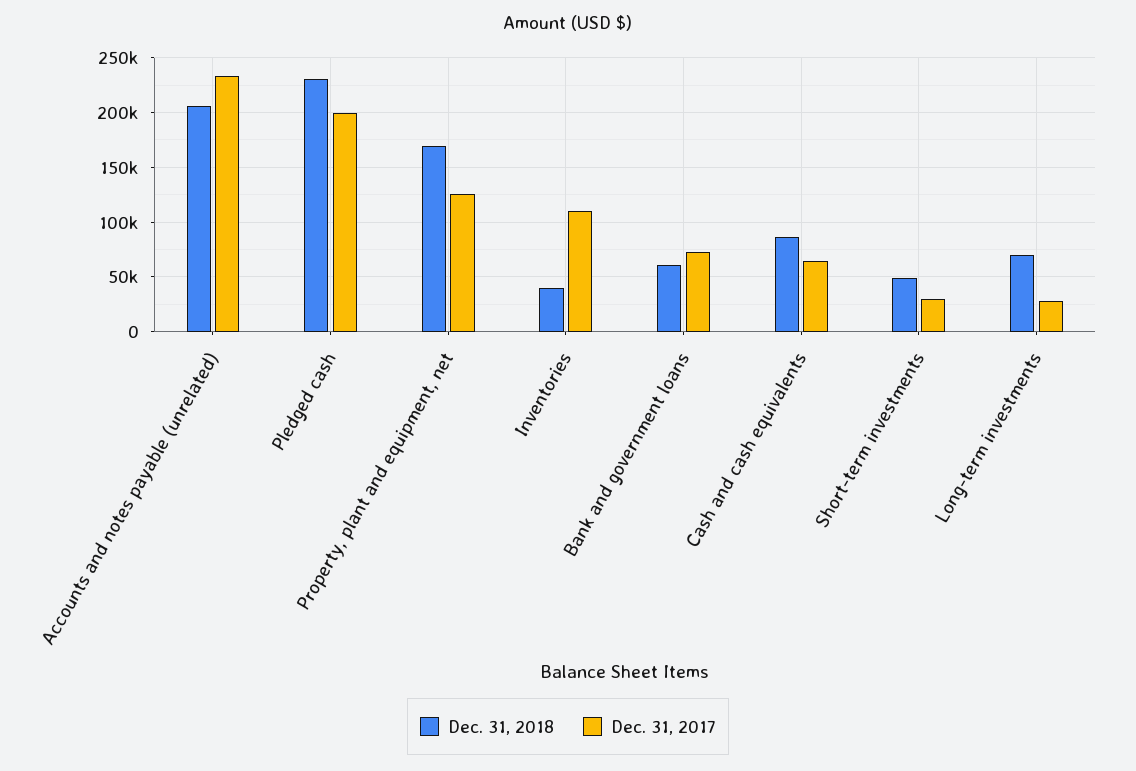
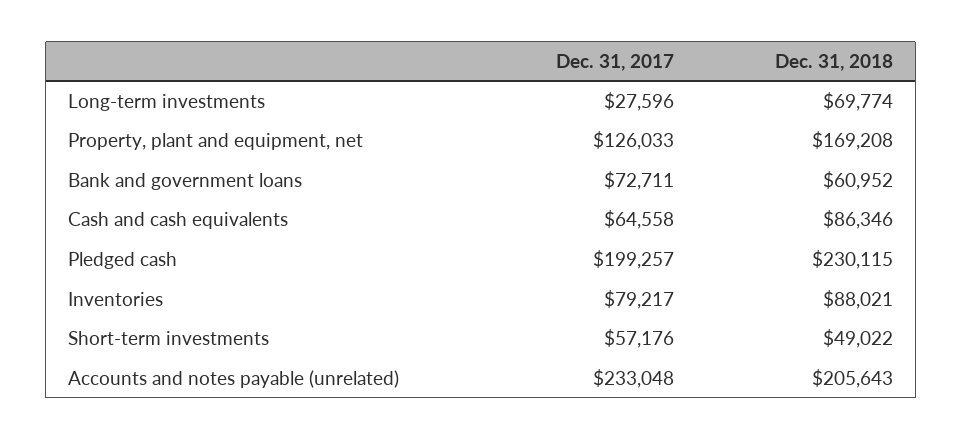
  {
    "Dec. 31, 2018": {
      "Accounts and notes payable (unrelated)": 205643,
      "Pledged cash": 230115,
      "Property, plant and equipment, net": 169208,
-     "Inventories": 40000,
+     "Inventories": 88021,
      "Bank and government loans": 60952,
      "Cash and cash equivalents": 86346,
      "Short-term investments": 49022,
      "Long-term investments": 69774
    },
    "Dec. 31, 2017": {
      "Accounts and notes payable (unrelated)": 233048,
      "Pledged cash": 199257,
      "Property, plant and equipment, net": 126033,
-     "Inventories": 110000,
+     "Inventories": 79217,
      "Bank and government loans": 72711,
      "Cash and cash equivalents": 64558,
-     "Short-term investments": 30000,
+     "Short-term investments": 57176,
      "Long-term investments": 27596
    }
  }

